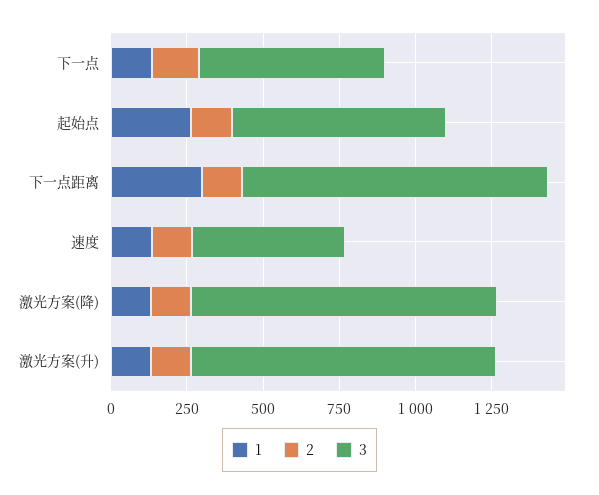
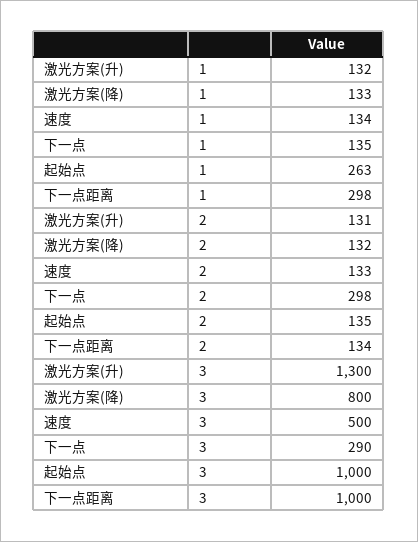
  {
    "1": {
      "下一点": 135,
      "起始点": 263,
      "下一点距离": 298,
      "速度": 134,
      "激光方案(降)": 133,
      "激光方案(升)": 132
    },
    "2": {
-     "下一点": 150,
+     "下一点": 298,
      "起始点": 135,
      "下一点距离": 134,
      "速度": 133,
      "激光方案(降)": 132,
      "激光方案(升)": 131
    },
    "3": {
-     "下一点": 600,
+     "下一点": 290,
-     "起始点": 700,
+     "起始点": 1000,
      "下一点距离": 1000,
      "速度": 500,
-     "激光方案(降)": 1000,
+     "激光方案(降)": 800,
-     "激光方案(升)": 1000
+     "激光方案(升)": 1300
    }
  }

